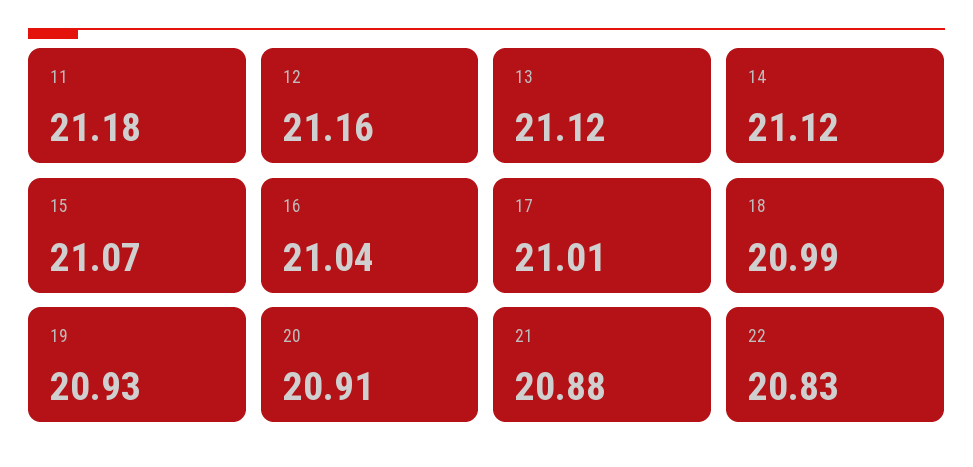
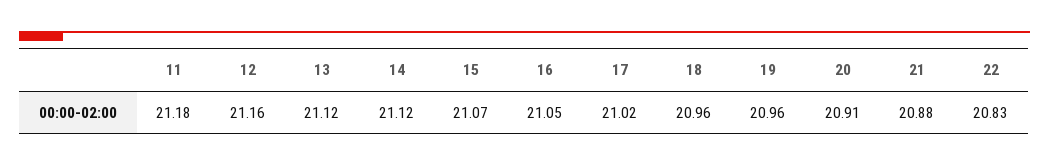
  {
    "11": 21.18,
    "12": 21.16,
    "13": 21.12,
    "14": 21.12,
    "15": 21.07,
-   "16": 21.04,
+   "16": 21.05,
-   "17": 21.01,
+   "17": 21.02,
-   "18": 20.99,
+   "18": 20.96,
-   "19": 20.93,
+   "19": 20.96,
    "20": 20.91,
    "21": 20.88,
    "22": 20.83
  }

